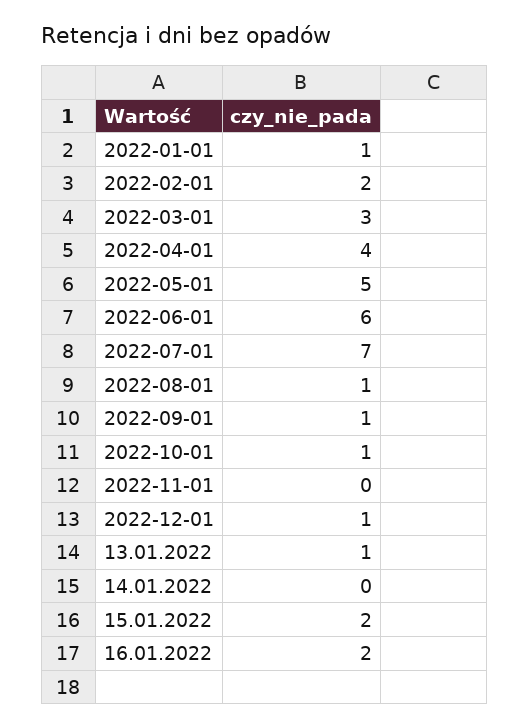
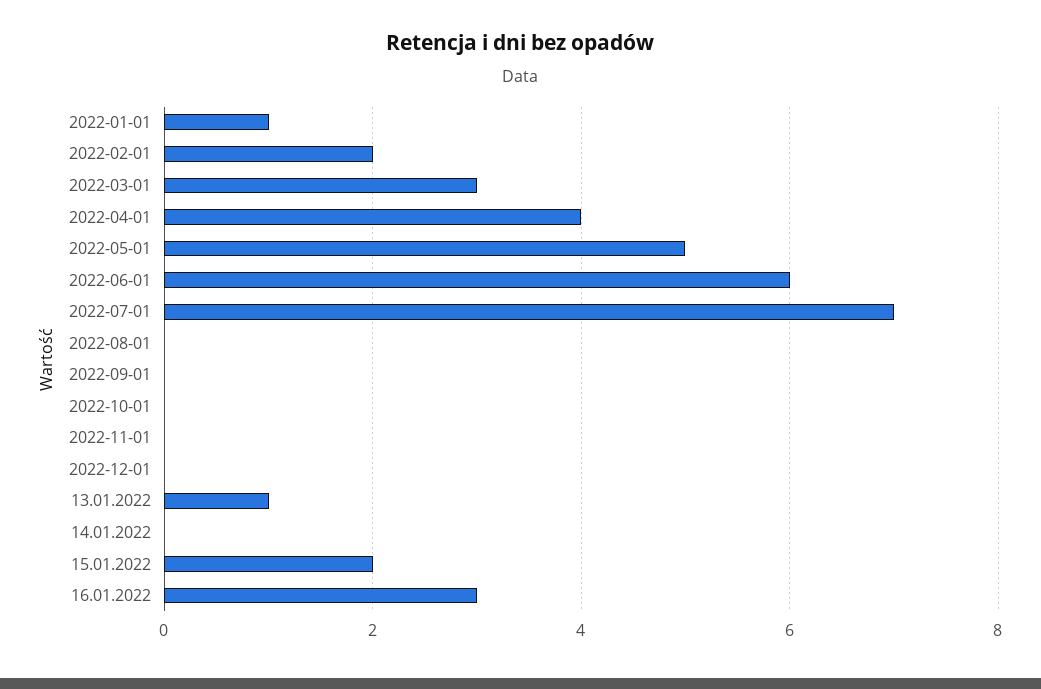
  {
    "2022-01-01": 1,
    "2022-02-01": 2,
    "2022-03-01": 3,
    "2022-04-01": 4,
    "2022-05-01": 5,
    "2022-06-01": 6,
    "2022-07-01": 7,
-   "2022-08-01": 1,
+   "2022-08-01": 0,
-   "2022-09-01": 1,
+   "2022-09-01": 0,
-   "2022-10-01": 1,
+   "2022-10-01": 0,
    "2022-11-01": 0,
-   "2022-12-01": 1,
+   "2022-12-01": 0,
    "13.01.2022": 1,
    "14.01.2022": 0,
    "15.01.2022": 2,
-   "16.01.2022": 2
+   "16.01.2022": 3
  }

